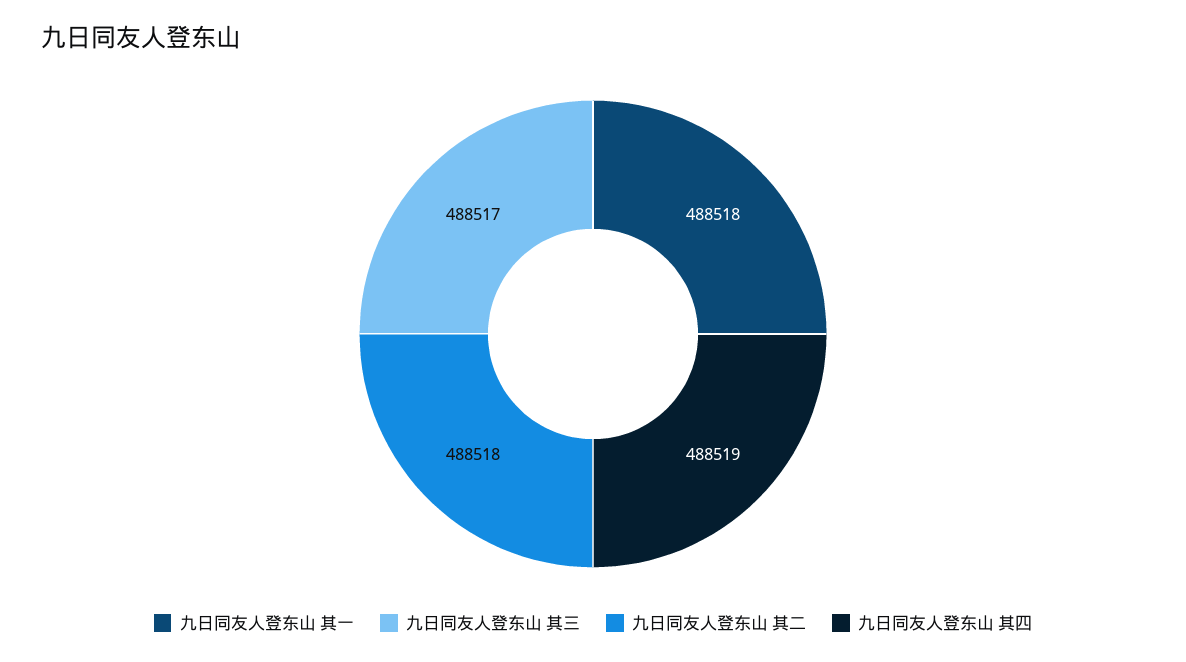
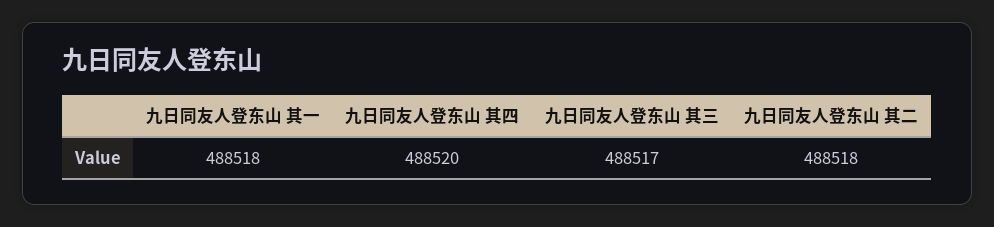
  {
    "九日同友人登东山 其一": 488518,
    "九日同友人登东山 其三": 488517,
    "九日同友人登东山 其二": 488518,
-   "九日同友人登东山 其四": 488519
+   "九日同友人登东山 其四": 488520
  }

